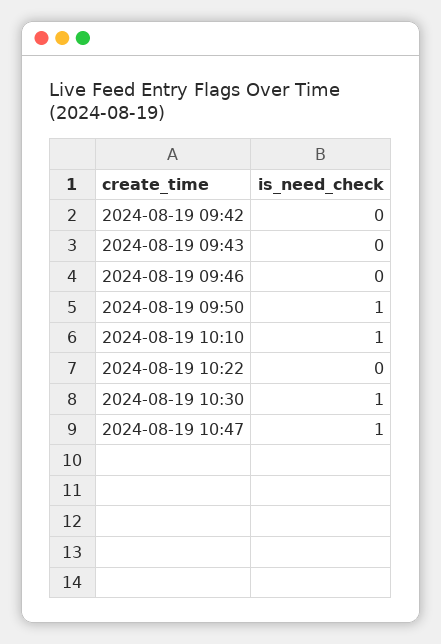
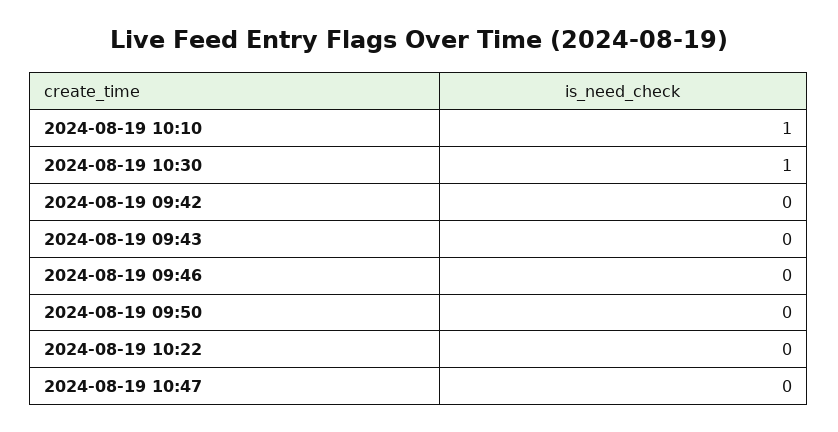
  {
    "2024-08-19 09:42": 0,
    "2024-08-19 09:43": 0,
    "2024-08-19 09:46": 0,
-   "2024-08-19 09:50": 1,
+   "2024-08-19 09:50": 0,
    "2024-08-19 10:10": 1,
    "2024-08-19 10:22": 0,
    "2024-08-19 10:30": 1,
-   "2024-08-19 10:47": 1
+   "2024-08-19 10:47": 0
  }

